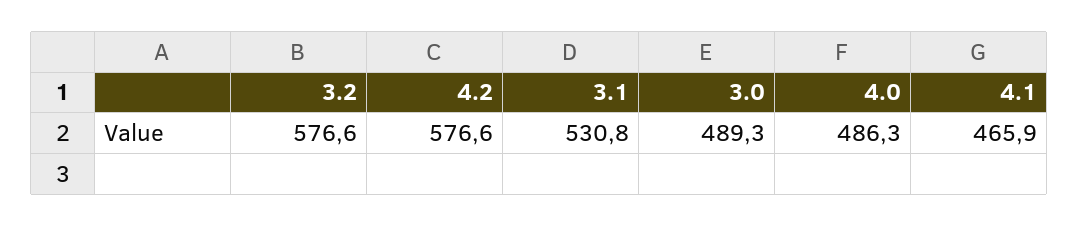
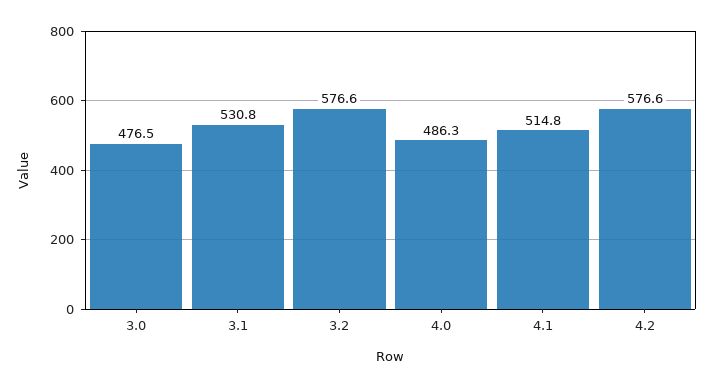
  {
    "3.2": 576.6,
    "4.2": 576.6,
    "3.1": 530.8,
-   "3.0": 489.3,
+   "3.0": 476.5,
    "4.0": 486.3,
-   "4.1": 465.9
+   "4.1": 514.8
  }

